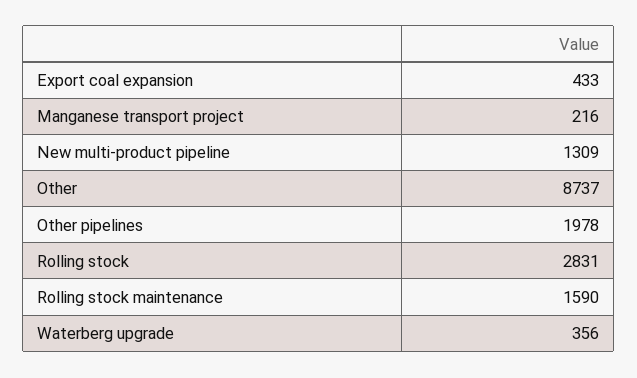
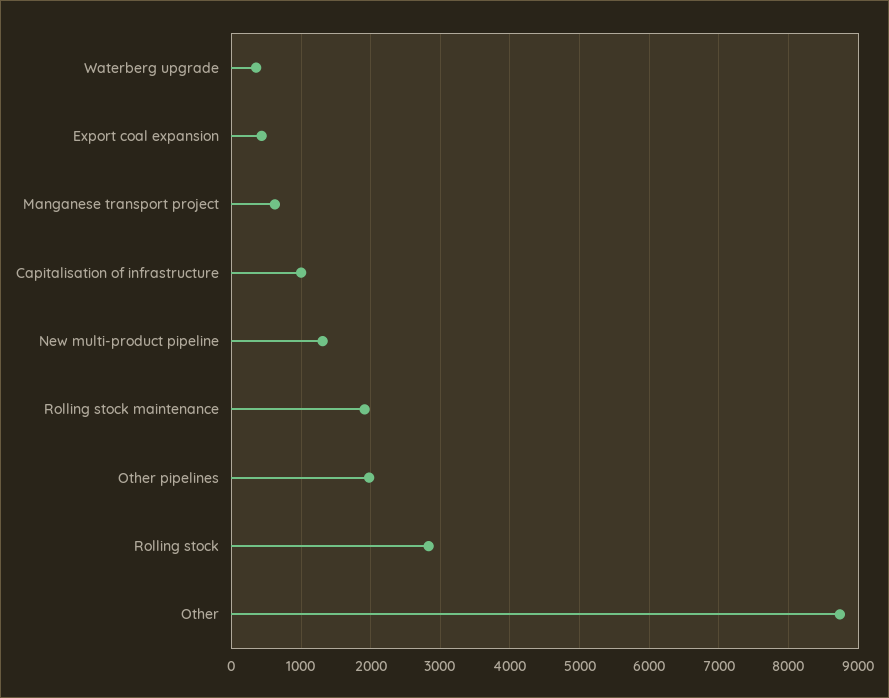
  {
    "Export coal expansion": 433,
-   "Manganese transport project": 216,
+   "Manganese transport project": 600,
    "New multi-product pipeline": 1309,
    "Other": 8737,
    "Other pipelines": 1978,
    "Rolling stock": 2831,
-   "Rolling stock maintenance": 1590,
+   "Rolling stock maintenance": 1900,
-   "Waterberg upgrade": 356
+   "Waterberg upgrade": 356,
+   "Capitalisation of infrastructure": 1000
  }

